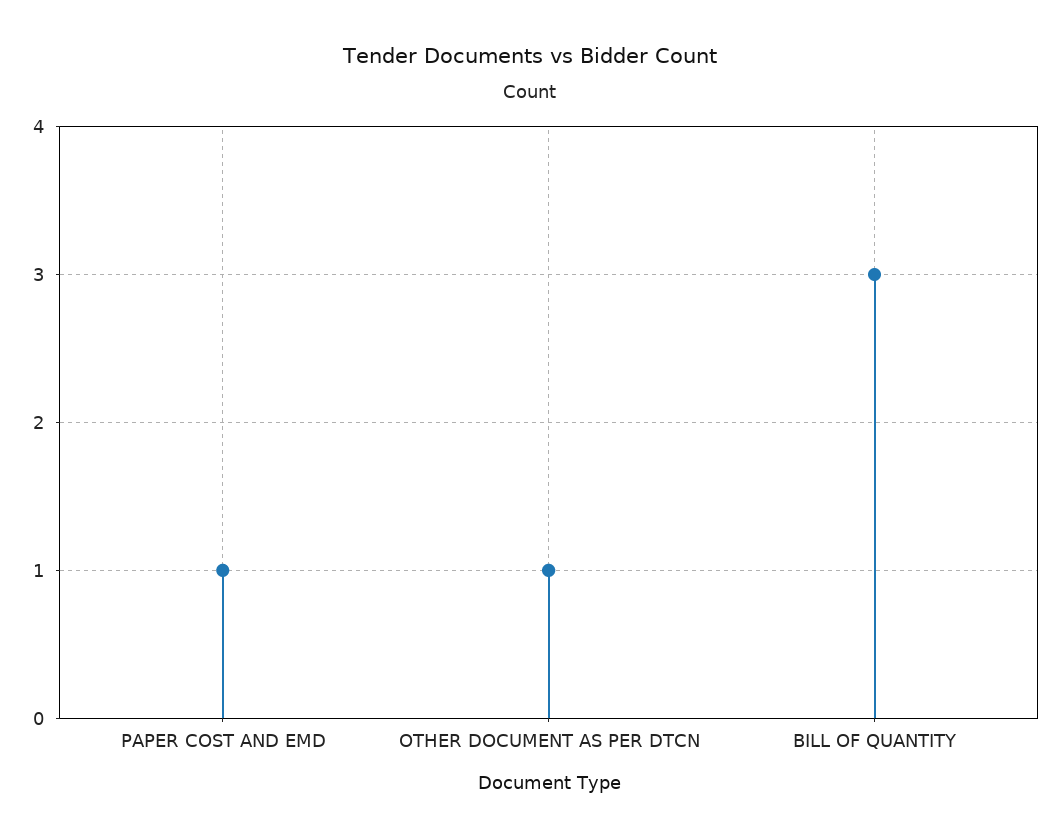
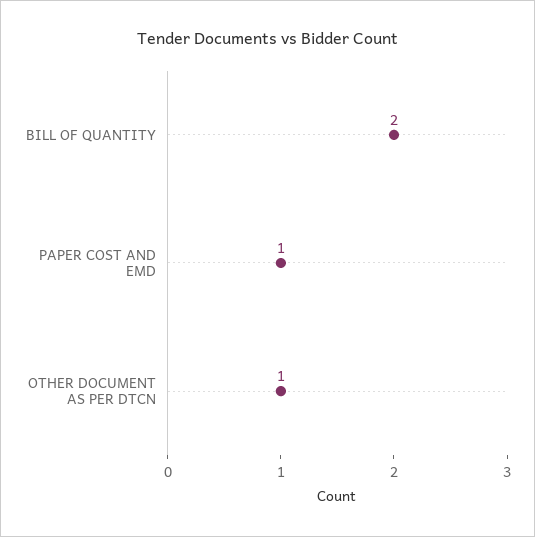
  {
    "PAPER COST AND EMD": 1,
    "OTHER DOCUMENT AS PER DTCN": 1,
-   "BILL OF QUANTITY": 3
+   "BILL OF QUANTITY": 2
  }

